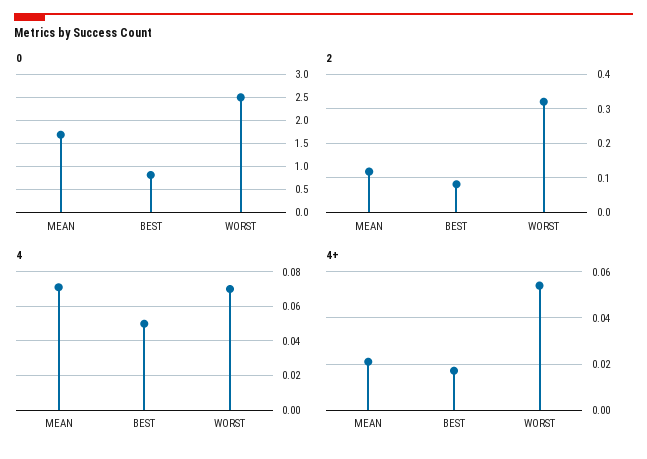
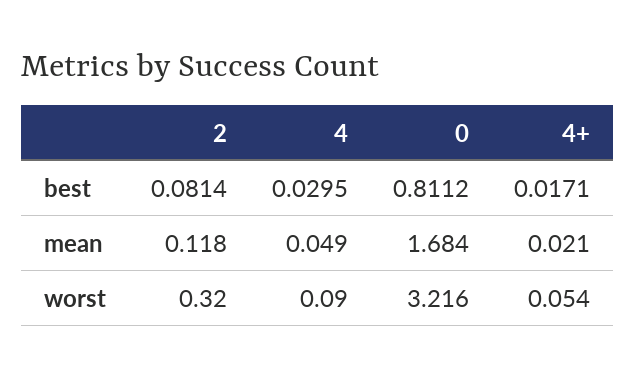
  {
    "0": {
      "MEAN": 1.684,
      "BEST": 0.8112,
-     "WORST": 2.5
+     "WORST": 3.216
    },
    "2": {
      "MEAN": 0.118,
      "BEST": 0.0814,
      "WORST": 0.32
    },
    "4": {
-     "MEAN": 0.07,
+     "MEAN": 0.049,
-     "BEST": 0.05,
+     "BEST": 0.0295,
-     "WORST": 0.07
+     "WORST": 0.09
    },
    "4+": {
      "MEAN": 0.021,
      "BEST": 0.0171,
      "WORST": 0.054
    }
  }

